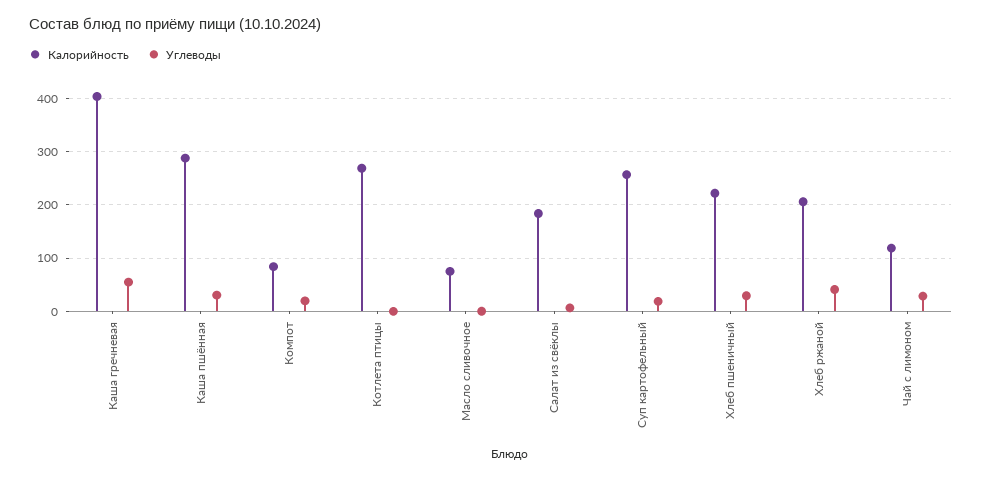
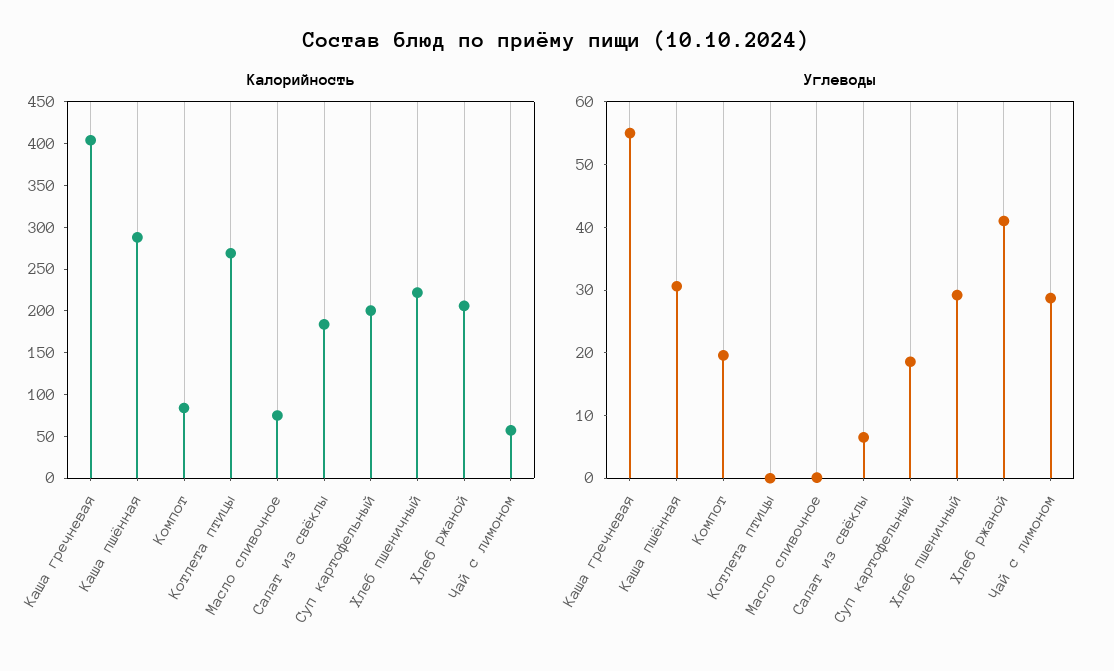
  {
    "Калорийность": {
      "Каша гречневая": 400,
      "Каша пшённая": 290,
      "Компот": 80,
      "Котлета птицы": 270,
      "Масло сливочное": 80,
      "Салат из свёклы": 180,
-     "Суп картофельный": 260,
+     "Суп картофельный": 200,
      "Хлеб пшеничный": 220,
      "Хлеб ржаной": 210,
-     "Чай с лимоном": 120
+     "Чай с лимоном": 60
    },
    "Углеводы": {
      "Каша гречневая": 56,
      "Каша пшённая": 30,
      "Компот": 20,
      "Котлета птицы": 0,
      "Масло сливочное": 0,
      "Салат из свёклы": 6,
      "Суп картофельный": 18,
      "Хлеб пшеничный": 30,
      "Хлеб ржаной": 42,
      "Чай с лимоном": 28
    }
  }

